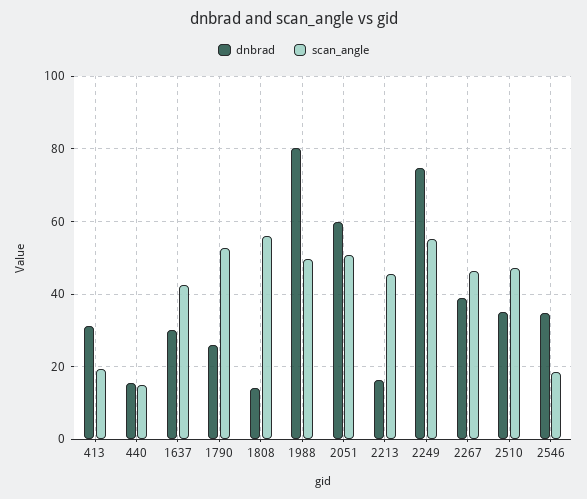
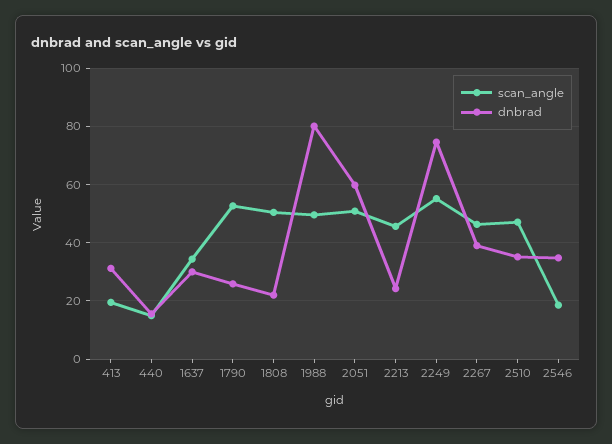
  {
    "dnbrad": {
      "413": 32,
      "440": 16,
      "1637": 30,
      "1790": 26,
-     "1808": 14,
+     "1808": 22.5,
      "1988": 80,
      "2051": 60,
-     "2213": 16,
+     "2213": 25,
      "2249": 74,
      "2267": 40,
      "2510": 36,
      "2546": 34
    },
    "scan_angle": {
      "413": 20,
      "440": 14,
-     "1637": 42,
+     "1637": 35,
      "1790": 52,
-     "1808": 56,
+     "1808": 50,
      "1988": 50,
      "2051": 50,
      "2213": 46,
      "2249": 56,
      "2267": 46,
      "2510": 48,
      "2546": 18
    }
  }

